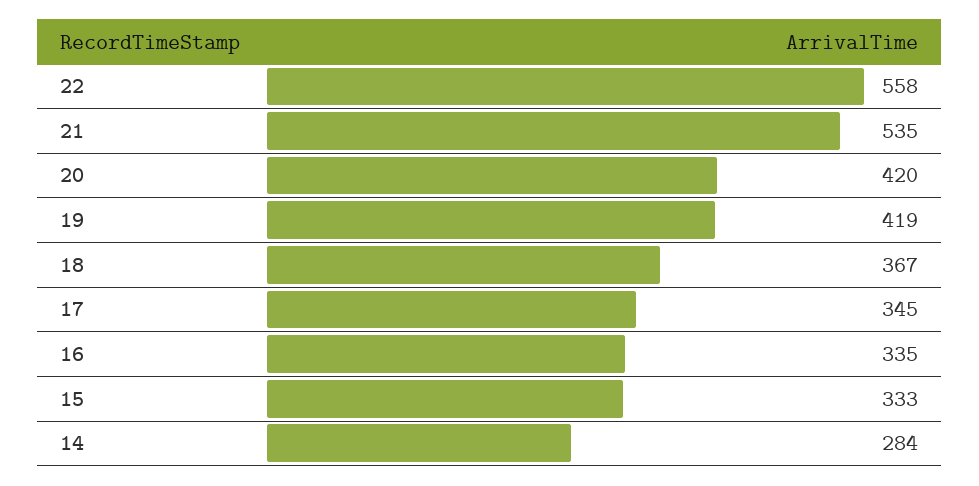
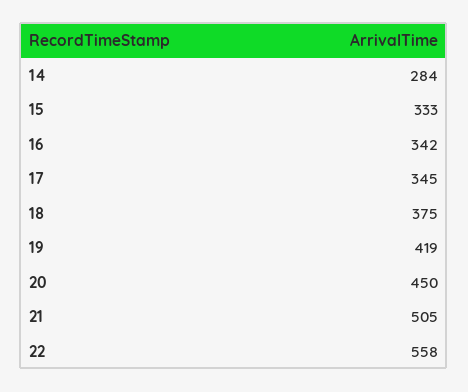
  {
    "22": 558,
-   "21": 535,
+   "21": 505,
-   "20": 420,
+   "20": 450,
    "19": 419,
-   "18": 367,
+   "18": 375,
    "17": 345,
-   "16": 335,
+   "16": 342,
    "15": 333,
    "14": 284
  }

